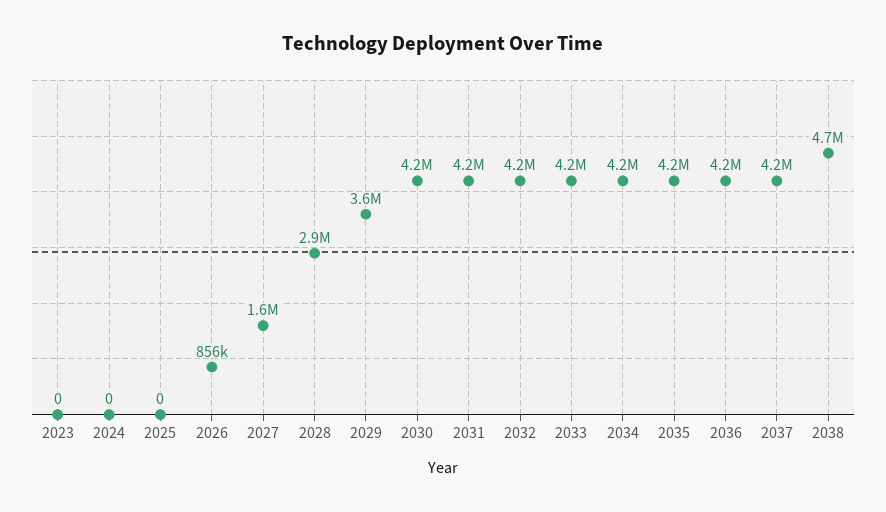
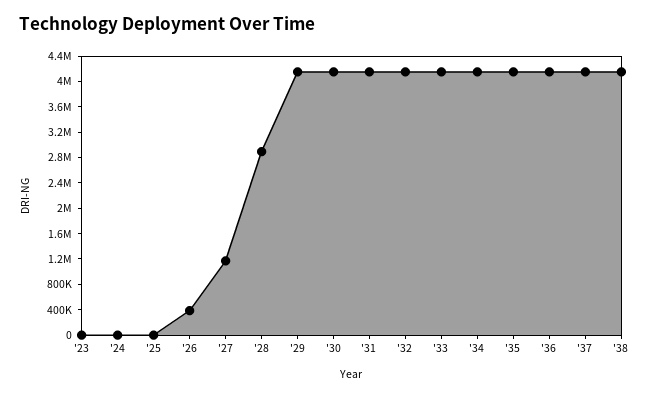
  {
    "2023": 0,
    "2024": 0,
    "2025": 0,
-   "2026": 856000,
+   "2026": 400000,
-   "2027": 1600000,
+   "2027": 1200000,
    "2028": 2900000,
-   "2029": 3600000,
+   "2029": 4200000,
    "2030": 4200000,
    "2031": 4200000,
    "2032": 4200000,
    "2033": 4200000,
    "2034": 4200000,
    "2035": 4200000,
    "2036": 4200000,
    "2037": 4200000,
-   "2038": 4700000
+   "2038": 4200000
  }

